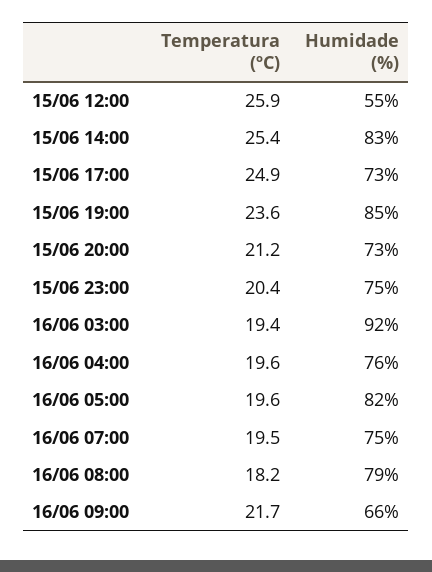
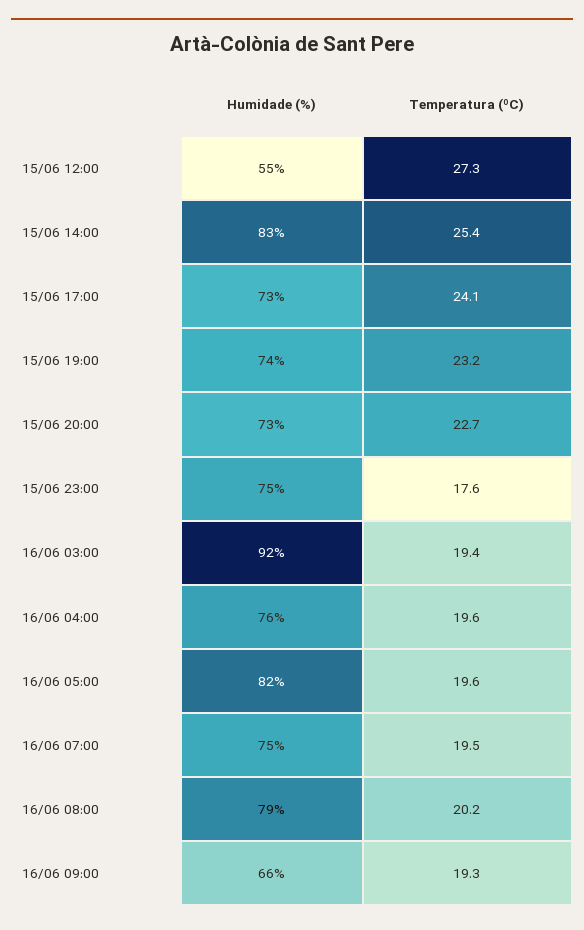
  {
    "Temperatura (ºC)": {
-     "15/06 12:00": 25.9,
+     "15/06 12:00": 27.3,
      "15/06 14:00": 25.4,
-     "15/06 17:00": 24.9,
+     "15/06 17:00": 24.1,
-     "15/06 19:00": 23.6,
+     "15/06 19:00": 23.2,
-     "15/06 20:00": 21.2,
+     "15/06 20:00": 22.7,
-     "15/06 23:00": 20.4,
+     "15/06 23:00": 17.6,
      "16/06 03:00": 19.4,
      "16/06 04:00": 19.6,
      "16/06 05:00": 19.6,
      "16/06 07:00": 19.5,
-     "16/06 08:00": 18.2,
+     "16/06 08:00": 20.2,
-     "16/06 09:00": 21.7
+     "16/06 09:00": 19.3
    },
    "Humidade (%)": {
      "15/06 12:00": 55,
      "15/06 14:00": 83,
      "15/06 17:00": 73,
-     "15/06 19:00": 85,
+     "15/06 19:00": 74,
      "15/06 20:00": 73,
      "15/06 23:00": 75,
      "16/06 03:00": 92,
      "16/06 04:00": 76,
      "16/06 05:00": 82,
      "16/06 07:00": 75,
      "16/06 08:00": 79,
      "16/06 09:00": 66
    }
  }

